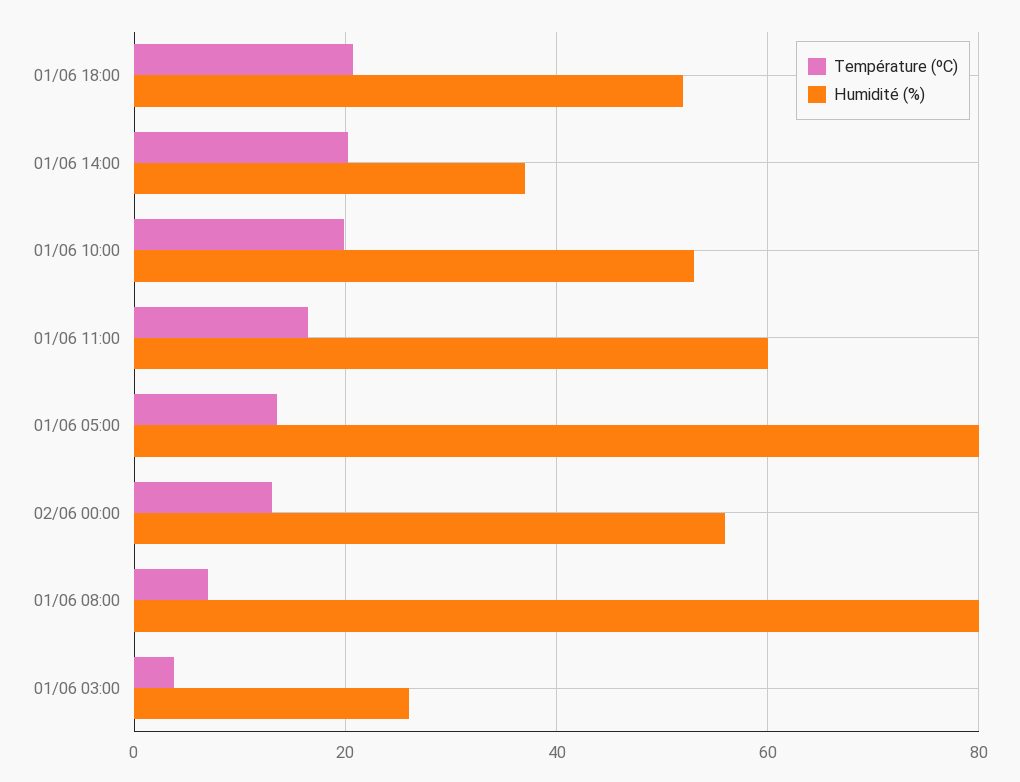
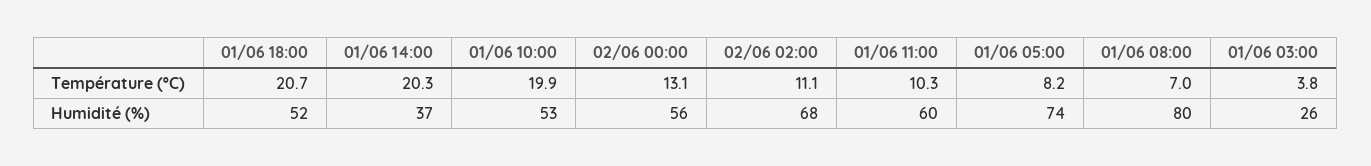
  {
    "Température (ºC)": {
      "01/06 18:00": 20.7,
      "01/06 14:00": 20.3,
      "01/06 10:00": 19.9,
-     "01/06 11:00": 16,
+     "01/06 11:00": 10.3,
-     "01/06 05:00": 14,
+     "01/06 05:00": 8.2,
      "02/06 00:00": 13.1,
      "01/06 08:00": 7,
-     "01/06 03:00": 3.8
+     "01/06 03:00": 3.8,
+     "02/06 02:00": 11.1
    },
    "Humidité (%)": {
      "01/06 18:00": 52,
      "01/06 14:00": 37,
      "01/06 10:00": 53,
      "01/06 11:00": 60,
-     "01/06 05:00": 80,
+     "01/06 05:00": 74,
      "02/06 00:00": 56,
      "01/06 08:00": 80,
-     "01/06 03:00": 26
+     "01/06 03:00": 26,
+     "02/06 02:00": 68
    }
  }

